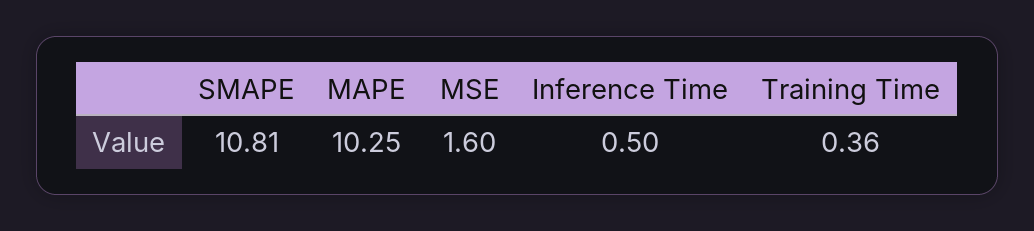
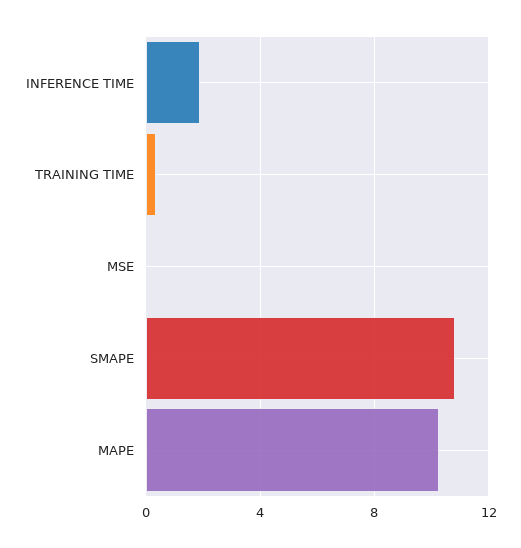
  {
    "SMAPE": 10.81,
    "MAPE": 10.25,
-   "MSE": 1.6,
+   "MSE": 0,
-   "Inference Time": 0.5,
+   "Inference Time": 2,
    "Training Time": 0.36
  }

